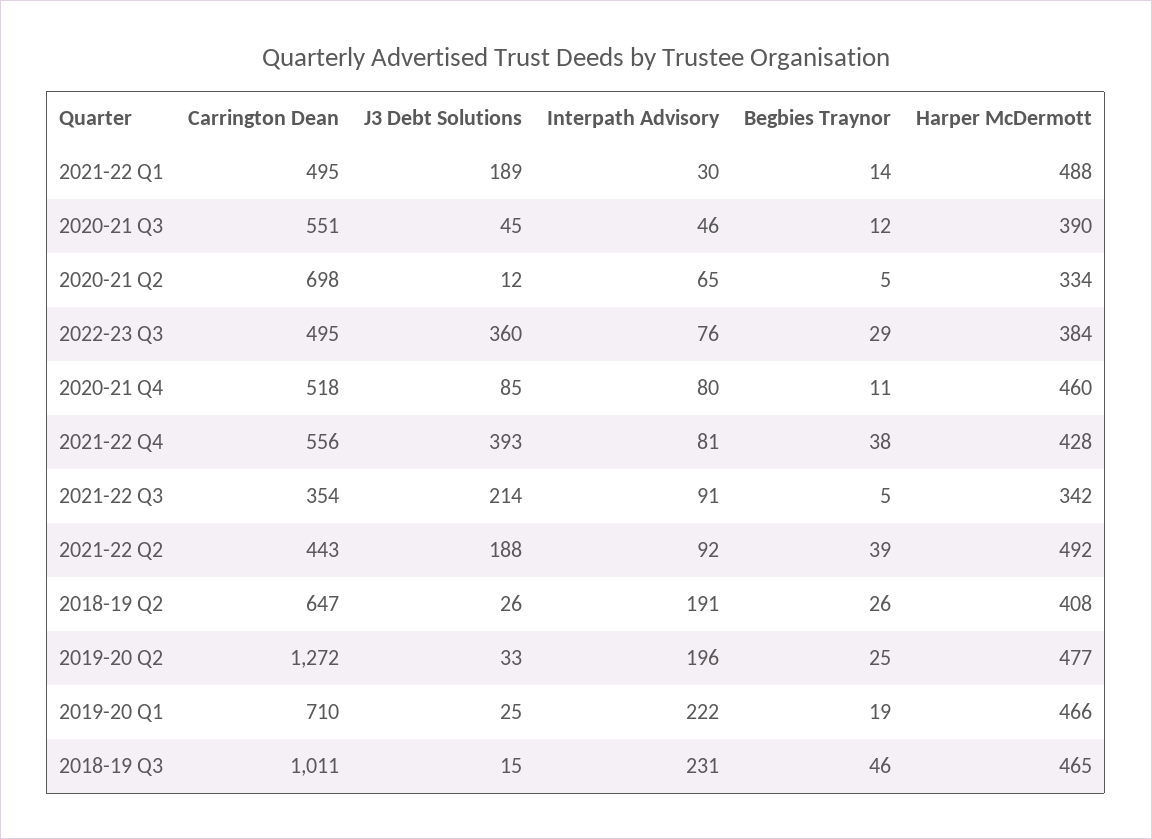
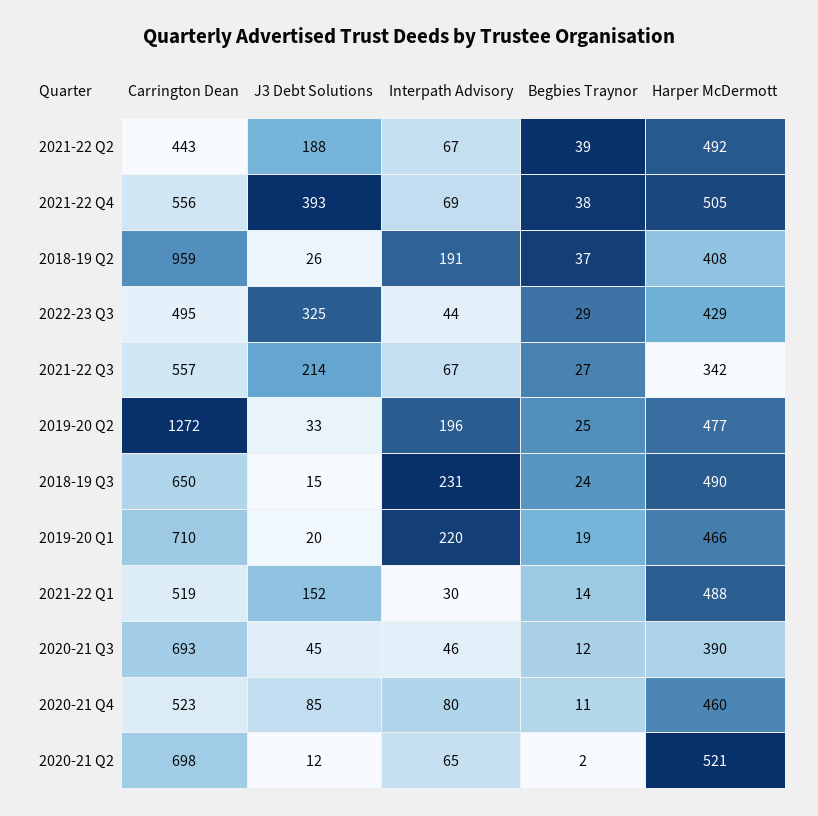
  {
    "Carrington Dean": {
-     "2021-22 Q1": 495,
+     "2021-22 Q1": 519,
-     "2020-21 Q3": 551,
+     "2020-21 Q3": 693,
      "2020-21 Q2": 698,
      "2022-23 Q3": 495,
-     "2020-21 Q4": 518,
+     "2020-21 Q4": 523,
      "2021-22 Q4": 556,
-     "2021-22 Q3": 354,
+     "2021-22 Q3": 557,
      "2021-22 Q2": 443,
-     "2018-19 Q2": 647,
+     "2018-19 Q2": 959,
      "2019-20 Q2": 1272,
      "2019-20 Q1": 710,
-     "2018-19 Q3": 1011
+     "2018-19 Q3": 650
    },
    "J3 Debt Solutions": {
-     "2021-22 Q1": 189,
+     "2021-22 Q1": 152,
      "2020-21 Q3": 45,
      "2020-21 Q2": 12,
-     "2022-23 Q3": 360,
+     "2022-23 Q3": 325,
      "2020-21 Q4": 85,
      "2021-22 Q4": 393,
      "2021-22 Q3": 214,
      "2021-22 Q2": 188,
      "2018-19 Q2": 26,
      "2019-20 Q2": 33,
-     "2019-20 Q1": 25,
+     "2019-20 Q1": 20,
      "2018-19 Q3": 15
    },
    "Interpath Advisory": {
      "2021-22 Q1": 30,
      "2020-21 Q3": 46,
      "2020-21 Q2": 65,
-     "2022-23 Q3": 76,
+     "2022-23 Q3": 44,
      "2020-21 Q4": 80,
-     "2021-22 Q4": 81,
+     "2021-22 Q4": 69,
-     "2021-22 Q3": 91,
+     "2021-22 Q3": 67,
-     "2021-22 Q2": 92,
+     "2021-22 Q2": 67,
      "2018-19 Q2": 191,
      "2019-20 Q2": 196,
-     "2019-20 Q1": 222,
+     "2019-20 Q1": 220,
      "2018-19 Q3": 231
    },
    "Begbies Traynor": {
      "2021-22 Q1": 14,
      "2020-21 Q3": 12,
-     "2020-21 Q2": 5,
+     "2020-21 Q2": 2,
      "2022-23 Q3": 29,
      "2020-21 Q4": 11,
      "2021-22 Q4": 38,
-     "2021-22 Q3": 5,
+     "2021-22 Q3": 27,
      "2021-22 Q2": 39,
-     "2018-19 Q2": 26,
+     "2018-19 Q2": 37,
      "2019-20 Q2": 25,
      "2019-20 Q1": 19,
-     "2018-19 Q3": 46
+     "2018-19 Q3": 24
    },
    "Harper McDermott": {
      "2021-22 Q1": 488,
      "2020-21 Q3": 390,
-     "2020-21 Q2": 334,
+     "2020-21 Q2": 521,
-     "2022-23 Q3": 384,
+     "2022-23 Q3": 429,
      "2020-21 Q4": 460,
-     "2021-22 Q4": 428,
+     "2021-22 Q4": 505,
      "2021-22 Q3": 342,
      "2021-22 Q2": 492,
      "2018-19 Q2": 408,
      "2019-20 Q2": 477,
      "2019-20 Q1": 466,
-     "2018-19 Q3": 465
+     "2018-19 Q3": 490
    }
  }

